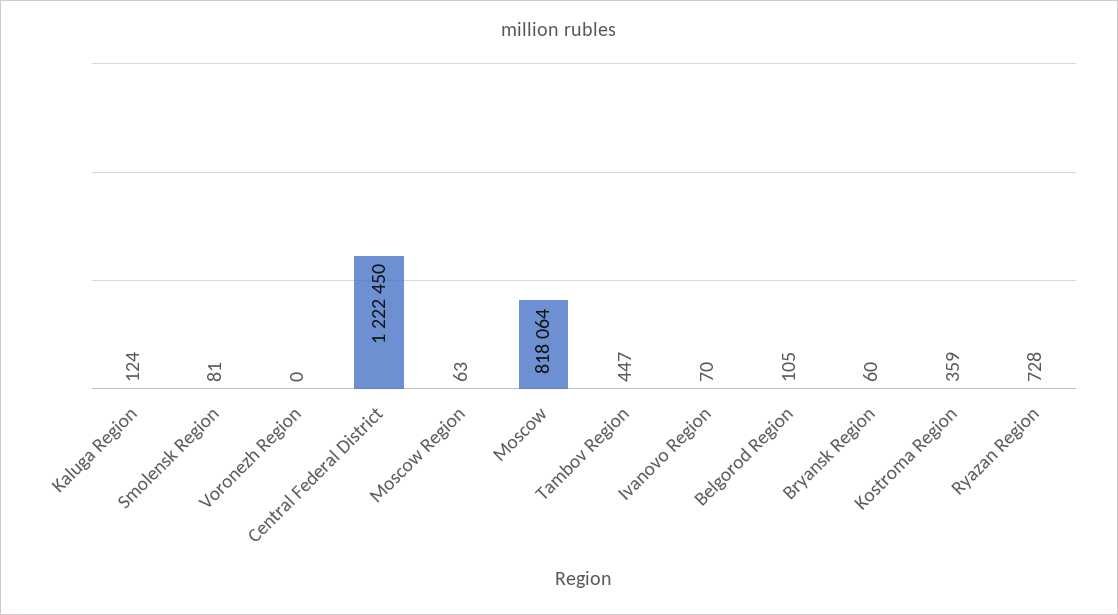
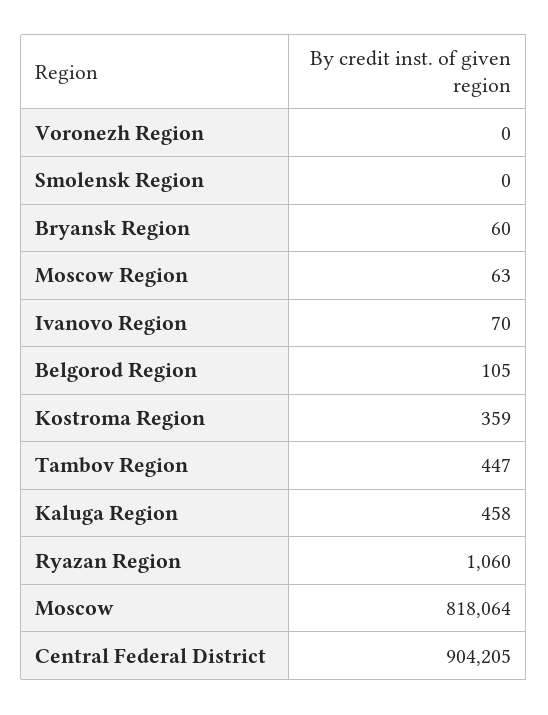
  {
-   "Kaluga Region": 124,
+   "Kaluga Region": 458,
-   "Smolensk Region": 81,
+   "Smolensk Region": 0,
    "Voronezh Region": 0,
-   "Central Federal District": 1222450,
+   "Central Federal District": 904205,
    "Moscow Region": 63,
    "Moscow": 818064,
    "Tambov Region": 447,
    "Ivanovo Region": 70,
    "Belgorod Region": 105,
    "Bryansk Region": 60,
    "Kostroma Region": 359,
-   "Ryazan Region": 728
+   "Ryazan Region": 1060
  }

